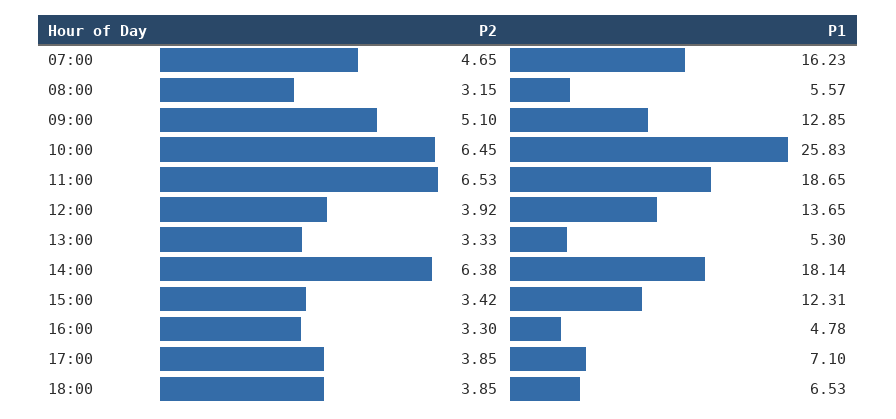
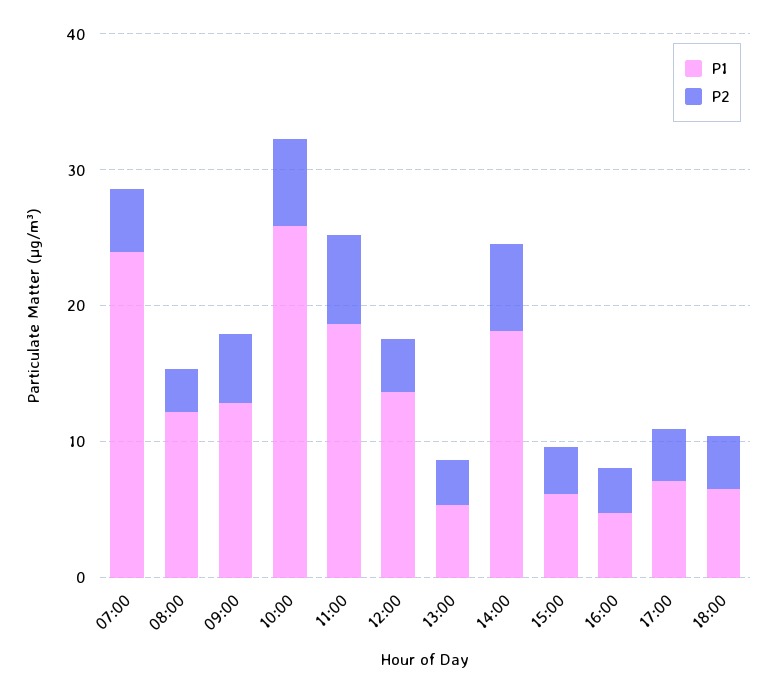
  {
    "P2": {
      "07:00": 4.65,
      "08:00": 3.15,
      "09:00": 5.1,
      "10:00": 6.45,
      "11:00": 6.53,
      "12:00": 3.92,
      "13:00": 3.33,
      "14:00": 6.38,
      "15:00": 3.42,
      "16:00": 3.3,
      "17:00": 3.85,
      "18:00": 3.85
    },
    "P1": {
-     "07:00": 16.23,
+     "07:00": 24,
-     "08:00": 5.57,
+     "08:00": 12,
      "09:00": 12.85,
      "10:00": 25.83,
      "11:00": 18.65,
      "12:00": 13.65,
      "13:00": 5.3,
      "14:00": 18.14,
-     "15:00": 12.31,
+     "15:00": 6,
      "16:00": 4.78,
      "17:00": 7.1,
      "18:00": 6.53
    }
  }

